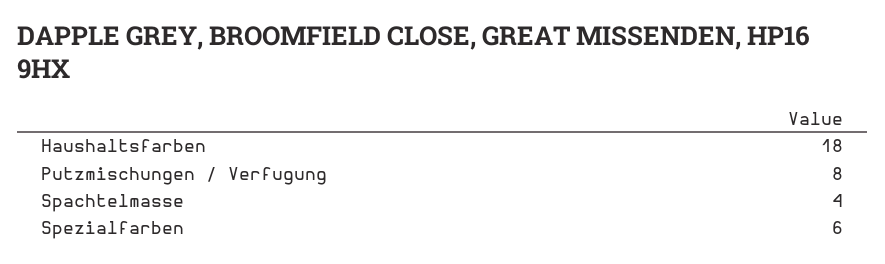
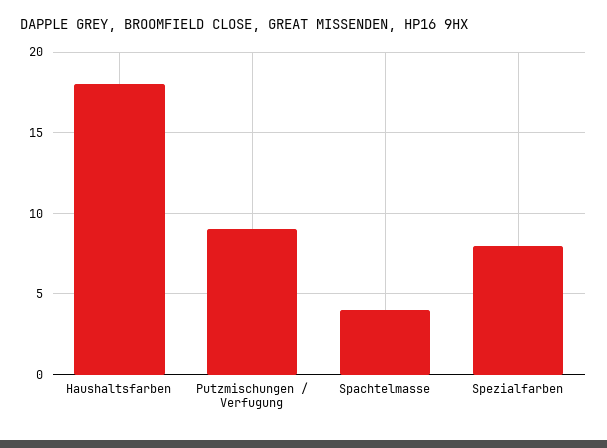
  {
    "Haushaltsfarben": 18,
-   "Putzmischungen / Verfugung": 8,
+   "Putzmischungen / Verfugung": 9,
    "Spachtelmasse": 4,
-   "Spezialfarben": 6
+   "Spezialfarben": 8
  }

